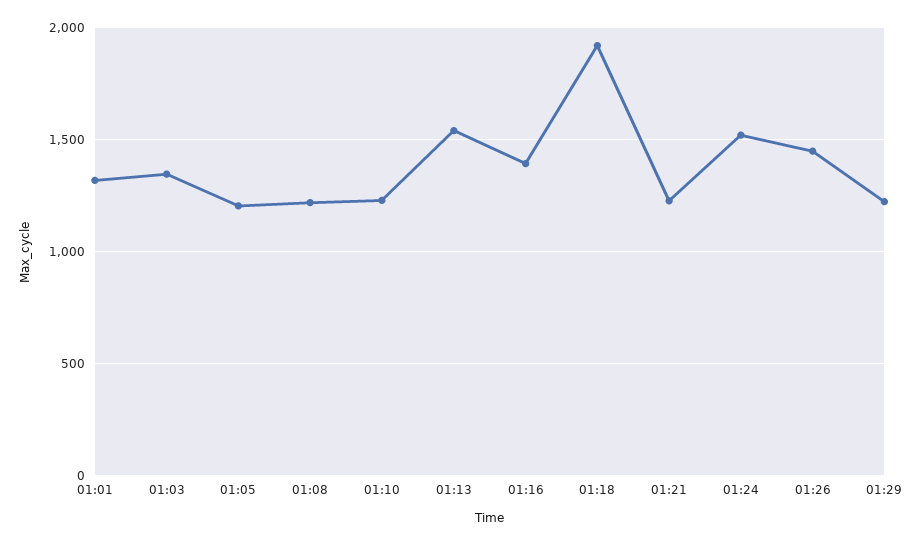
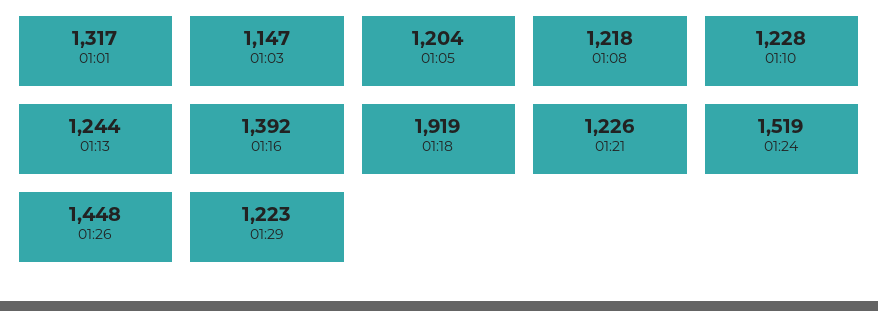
  {
    "01:01": 1317,
-   "01:03": 1350,
+   "01:03": 1147,
    "01:05": 1204,
    "01:08": 1218,
    "01:10": 1228,
-   "01:13": 1550,
+   "01:13": 1244,
    "01:16": 1392,
    "01:18": 1919,
    "01:21": 1226,
    "01:24": 1519,
    "01:26": 1448,
    "01:29": 1223
  }

